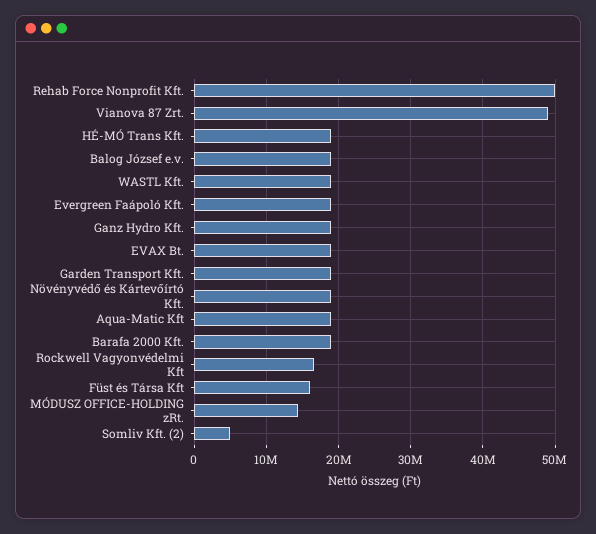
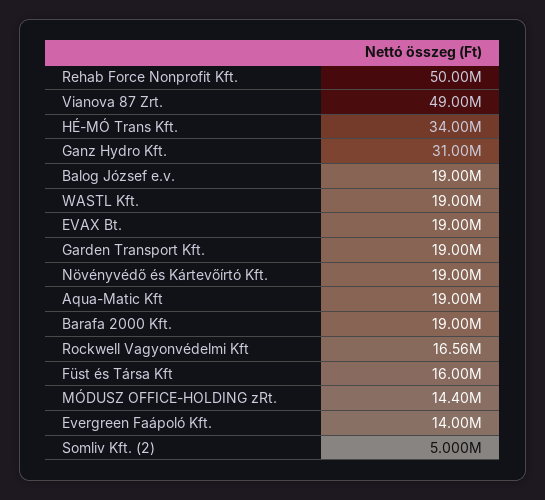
  {
    "Rehab Force Nonprofit Kft.": 50000000,
    "Vianova 87 Zrt.": 49000000,
-   "HÉ-MÓ Trans Kft.": 19000000,
+   "HÉ-MÓ Trans Kft.": 34000000,
    "Balog József e.v.": 19000000,
    "WASTL Kft.": 19000000,
-   "Evergreen Faápoló Kft.": 19000000,
+   "Evergreen Faápoló Kft.": 14000000,
-   "Ganz Hydro Kft.": 19000000,
+   "Ganz Hydro Kft.": 31000000,
    "EVAX Bt.": 19000000,
    "Garden Transport Kft.": 19000000,
    "Növényvédő és Kártevőírtó Kft.": 19000000,
    "Aqua-Matic Kft": 19000000,
    "Barafa 2000 Kft.": 19000000,
    "Rockwell Vagyonvédelmi Kft": 16560000,
    "Füst és Társa Kft": 16000000,
    "MÓDUSZ OFFICE-HOLDING zRt.": 14400000,
    "Somliv Kft. (2)": 5000000
  }

